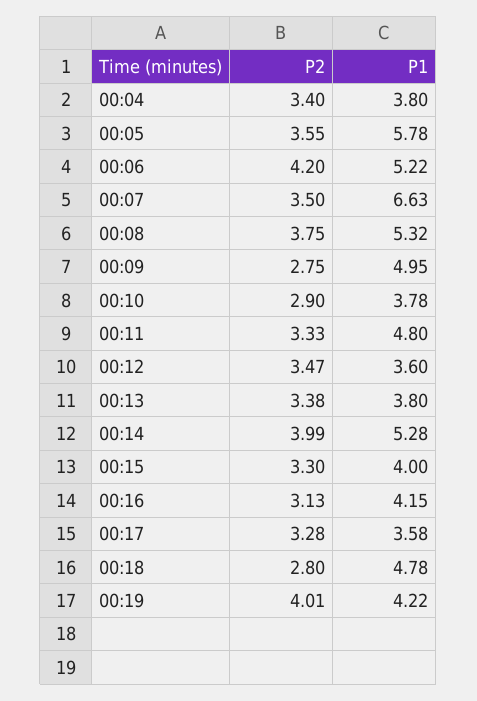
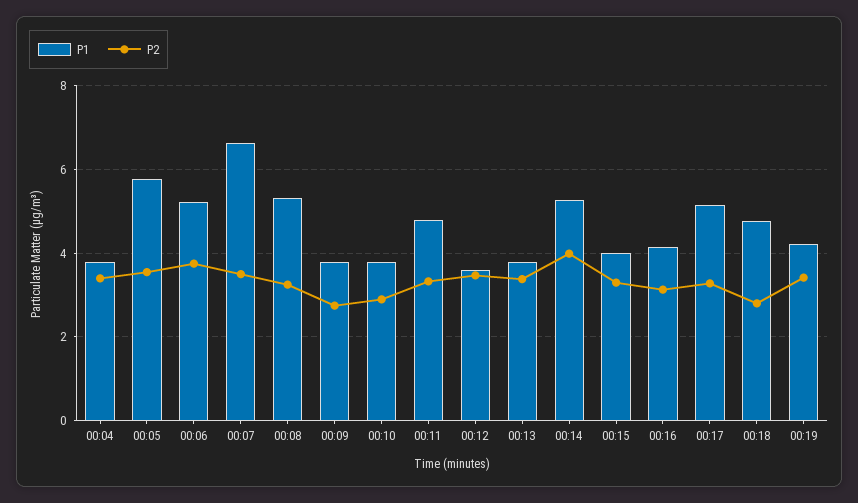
  {
    "P2": {
      "00:04": 3.4,
      "00:05": 3.55,
-     "00:06": 4.2,
+     "00:06": 3.8,
      "00:07": 3.5,
-     "00:08": 3.75,
+     "00:08": 3.2,
      "00:09": 2.75,
      "00:10": 2.9,
      "00:11": 3.33,
      "00:12": 3.47,
      "00:13": 3.38,
      "00:14": 3.99,
      "00:15": 3.3,
      "00:16": 3.13,
      "00:17": 3.28,
      "00:18": 2.8,
-     "00:19": 4.01
+     "00:19": 3.4
    },
    "P1": {
      "00:04": 3.8,
      "00:05": 5.78,
      "00:06": 5.22,
      "00:07": 6.63,
      "00:08": 5.32,
-     "00:09": 4.95,
+     "00:09": 3.8,
      "00:10": 3.78,
      "00:11": 4.8,
      "00:12": 3.6,
      "00:13": 3.8,
      "00:14": 5.28,
      "00:15": 4,
      "00:16": 4.15,
-     "00:17": 3.58,
+     "00:17": 5.2,
      "00:18": 4.78,
      "00:19": 4.22
    }
  }

